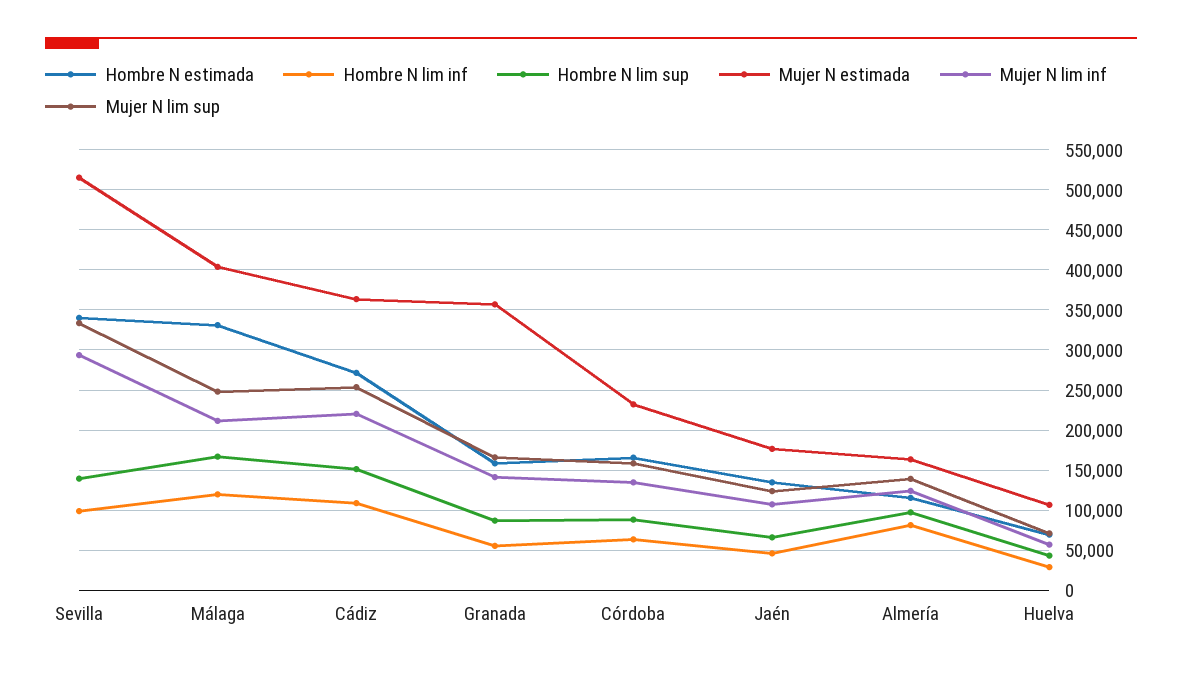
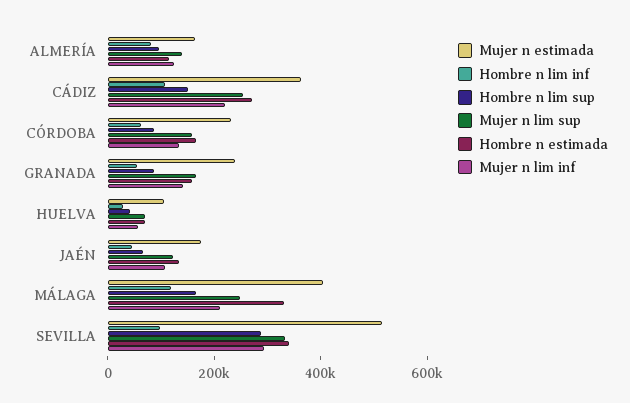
  {
    "Hombre N estimada": {
      "Sevilla": 340000,
      "Málaga": 330000,
      "Cádiz": 270000,
      "Granada": 160000,
      "Córdoba": 170000,
      "Jaén": 130000,
      "Almería": 120000,
      "Huelva": 70000
    },
    "Hombre N lim inf": {
      "Sevilla": 100000,
      "Málaga": 120000,
      "Cádiz": 110000,
      "Granada": 60000,
      "Córdoba": 60000,
      "Jaén": 50000,
      "Almería": 80000,
      "Huelva": 30000
    },
    "Hombre N lim sup": {
-     "Sevilla": 140000,
+     "Sevilla": 300000,
      "Málaga": 170000,
      "Cádiz": 150000,
      "Granada": 90000,
      "Córdoba": 90000,
      "Jaén": 70000,
      "Almería": 100000,
      "Huelva": 40000
    },
    "Mujer N estimada": {
      "Sevilla": 520000,
      "Málaga": 400000,
      "Cádiz": 360000,
-     "Granada": 360000,
+     "Granada": 250000,
      "Córdoba": 230000,
      "Jaén": 180000,
      "Almería": 160000,
      "Huelva": 110000
    },
    "Mujer N lim inf": {
      "Sevilla": 290000,
      "Málaga": 210000,
      "Cádiz": 220000,
      "Granada": 140000,
      "Córdoba": 130000,
      "Jaén": 110000,
      "Almería": 120000,
      "Huelva": 60000
    },
    "Mujer N lim sup": {
      "Sevilla": 330000,
      "Málaga": 250000,
      "Cádiz": 250000,
      "Granada": 170000,
      "Córdoba": 160000,
      "Jaén": 120000,
      "Almería": 140000,
      "Huelva": 70000
    }
  }

